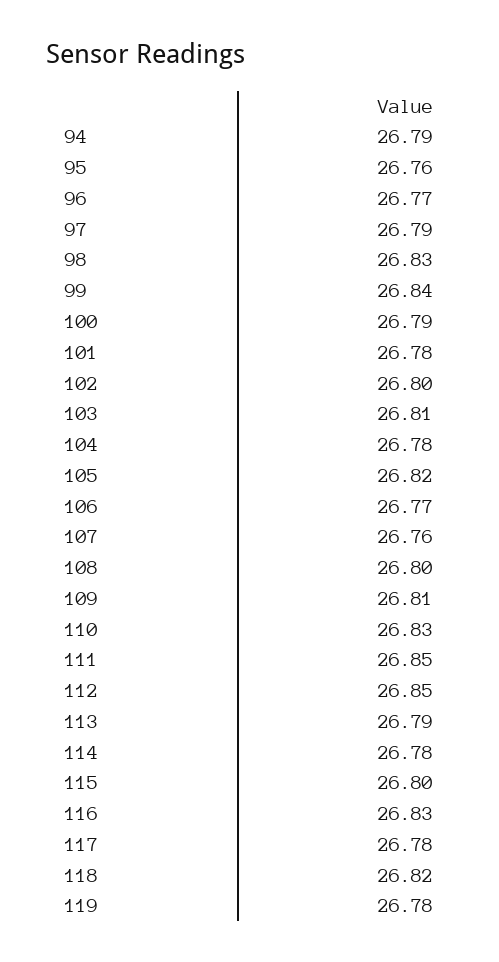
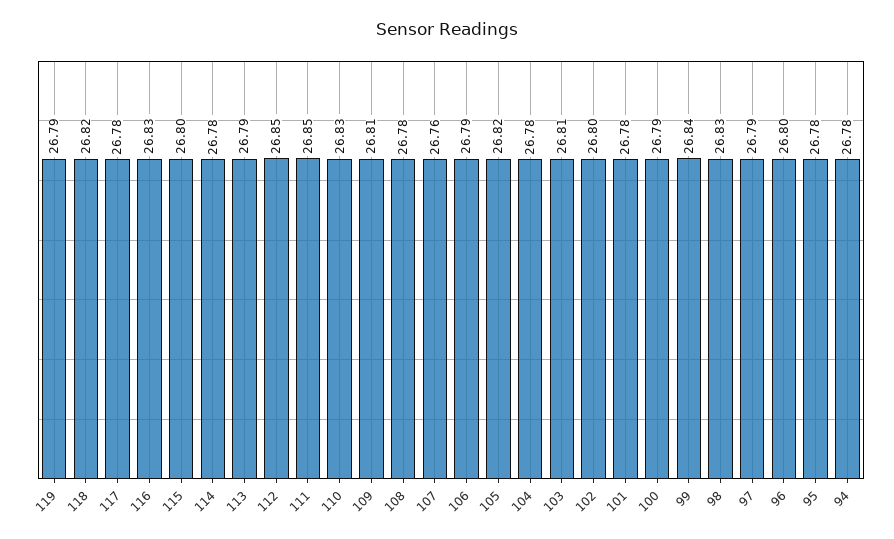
  {
-   "94": 26.79,
+   "94": 26.78,
-   "95": 26.76,
+   "95": 26.78,
-   "96": 26.77,
+   "96": 26.8,
    "97": 26.79,
    "98": 26.83,
    "99": 26.84,
    "100": 26.79,
    "101": 26.78,
    "102": 26.8,
    "103": 26.81,
    "104": 26.78,
    "105": 26.82,
-   "106": 26.77,
+   "106": 26.79,
    "107": 26.76,
-   "108": 26.8,
+   "108": 26.78,
    "109": 26.81,
    "110": 26.83,
    "111": 26.85,
    "112": 26.85,
    "113": 26.79,
    "114": 26.78,
    "115": 26.8,
    "116": 26.83,
    "117": 26.78,
    "118": 26.82,
-   "119": 26.78
+   "119": 26.79
  }

